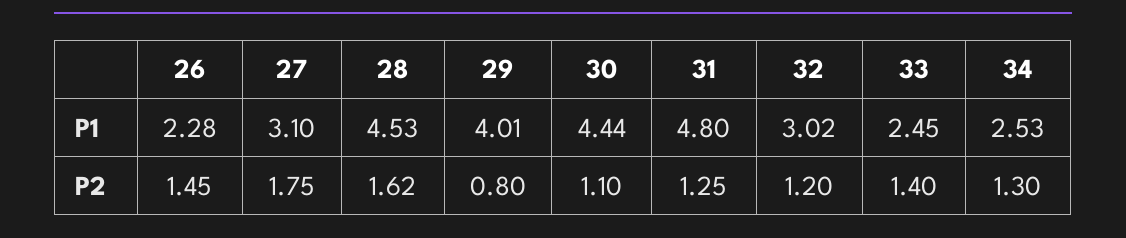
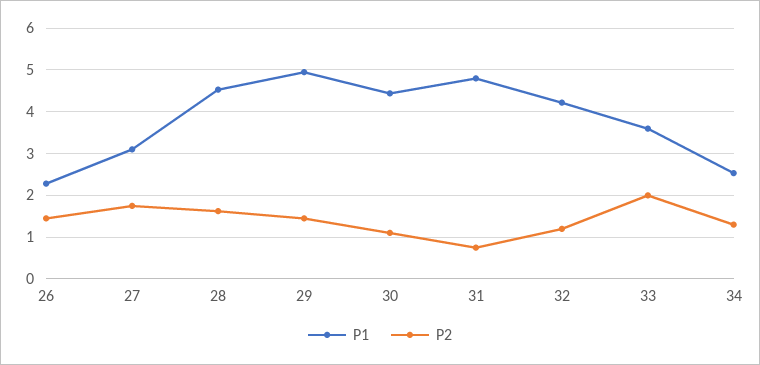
  {
    "P1": {
      "26": 2.28,
      "27": 3.1,
      "28": 4.53,
-     "29": 4.01,
+     "29": 5,
      "30": 4.44,
      "31": 4.8,
-     "32": 3.02,
+     "32": 4.2,
-     "33": 2.45,
+     "33": 3.6,
      "34": 2.53
    },
    "P2": {
      "26": 1.45,
      "27": 1.75,
      "28": 1.62,
-     "29": 0.8,
+     "29": 1.4,
      "30": 1.1,
-     "31": 1.25,
+     "31": 0.8,
      "32": 1.2,
-     "33": 1.4,
+     "33": 2,
      "34": 1.3
    }
  }

